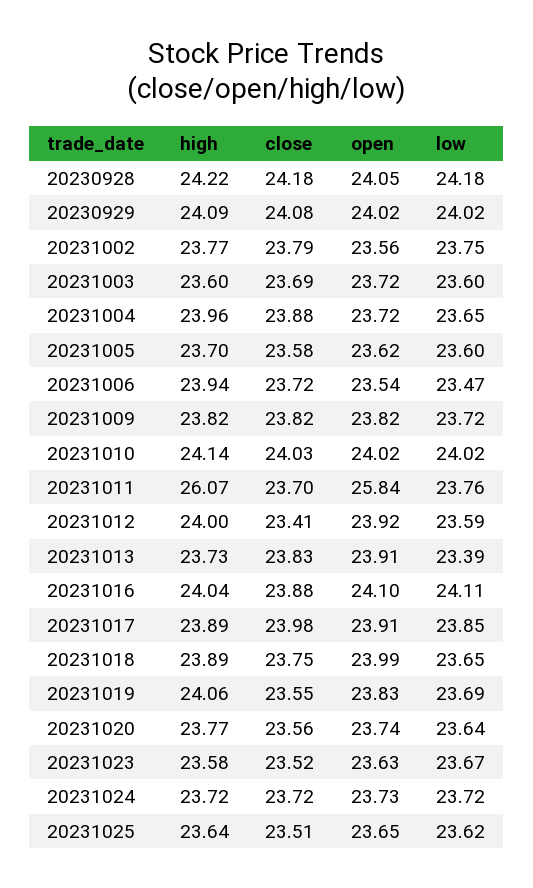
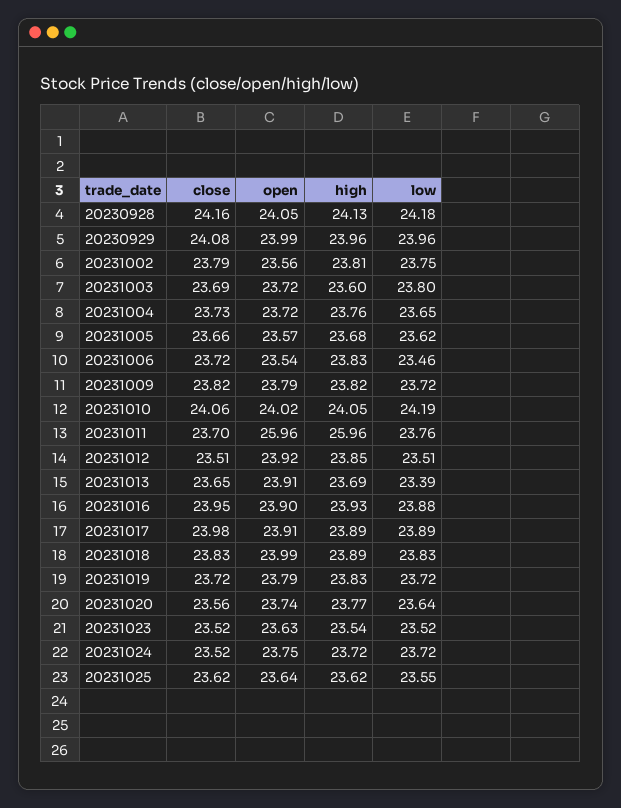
  {
    "high": {
-     "20230928": 24.22,
+     "20230928": 24.13,
-     "20230929": 24.09,
+     "20230929": 23.96,
-     "20231002": 23.77,
+     "20231002": 23.81,
      "20231003": 23.6,
-     "20231004": 23.96,
+     "20231004": 23.76,
-     "20231005": 23.7,
+     "20231005": 23.68,
-     "20231006": 23.94,
+     "20231006": 23.83,
      "20231009": 23.82,
-     "20231010": 24.14,
+     "20231010": 24.05,
-     "20231011": 26.07,
+     "20231011": 25.96,
-     "20231012": 24,
+     "20231012": 23.85,
-     "20231013": 23.73,
+     "20231013": 23.69,
-     "20231016": 24.04,
+     "20231016": 23.93,
      "20231017": 23.89,
      "20231018": 23.89,
-     "20231019": 24.06,
+     "20231019": 23.83,
      "20231020": 23.77,
-     "20231023": 23.58,
+     "20231023": 23.54,
      "20231024": 23.72,
-     "20231025": 23.64
+     "20231025": 23.62
    },
    "close": {
-     "20230928": 24.18,
+     "20230928": 24.16,
      "20230929": 24.08,
      "20231002": 23.79,
      "20231003": 23.69,
-     "20231004": 23.88,
+     "20231004": 23.73,
-     "20231005": 23.58,
+     "20231005": 23.66,
      "20231006": 23.72,
      "20231009": 23.82,
-     "20231010": 24.03,
+     "20231010": 24.06,
      "20231011": 23.7,
-     "20231012": 23.41,
+     "20231012": 23.51,
-     "20231013": 23.83,
+     "20231013": 23.65,
-     "20231016": 23.88,
+     "20231016": 23.95,
      "20231017": 23.98,
-     "20231018": 23.75,
+     "20231018": 23.83,
-     "20231019": 23.55,
+     "20231019": 23.72,
      "20231020": 23.56,
      "20231023": 23.52,
-     "20231024": 23.72,
+     "20231024": 23.52,
-     "20231025": 23.51
+     "20231025": 23.62
    },
    "open": {
      "20230928": 24.05,
-     "20230929": 24.02,
+     "20230929": 23.99,
      "20231002": 23.56,
      "20231003": 23.72,
      "20231004": 23.72,
-     "20231005": 23.62,
+     "20231005": 23.57,
      "20231006": 23.54,
-     "20231009": 23.82,
+     "20231009": 23.79,
      "20231010": 24.02,
-     "20231011": 25.84,
+     "20231011": 25.96,
      "20231012": 23.92,
      "20231013": 23.91,
-     "20231016": 24.1,
+     "20231016": 23.9,
      "20231017": 23.91,
      "20231018": 23.99,
-     "20231019": 23.83,
+     "20231019": 23.79,
      "20231020": 23.74,
      "20231023": 23.63,
-     "20231024": 23.73,
+     "20231024": 23.75,
-     "20231025": 23.65
+     "20231025": 23.64
    },
    "low": {
      "20230928": 24.18,
-     "20230929": 24.02,
+     "20230929": 23.96,
      "20231002": 23.75,
-     "20231003": 23.6,
+     "20231003": 23.8,
      "20231004": 23.65,
-     "20231005": 23.6,
+     "20231005": 23.62,
-     "20231006": 23.47,
+     "20231006": 23.46,
      "20231009": 23.72,
-     "20231010": 24.02,
+     "20231010": 24.19,
      "20231011": 23.76,
-     "20231012": 23.59,
+     "20231012": 23.51,
      "20231013": 23.39,
-     "20231016": 24.11,
+     "20231016": 23.88,
-     "20231017": 23.85,
+     "20231017": 23.89,
-     "20231018": 23.65,
+     "20231018": 23.83,
-     "20231019": 23.69,
+     "20231019": 23.72,
      "20231020": 23.64,
-     "20231023": 23.67,
+     "20231023": 23.52,
      "20231024": 23.72,
-     "20231025": 23.62
+     "20231025": 23.55
    }
  }

